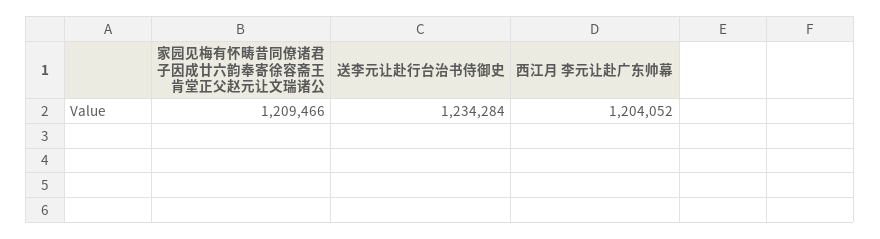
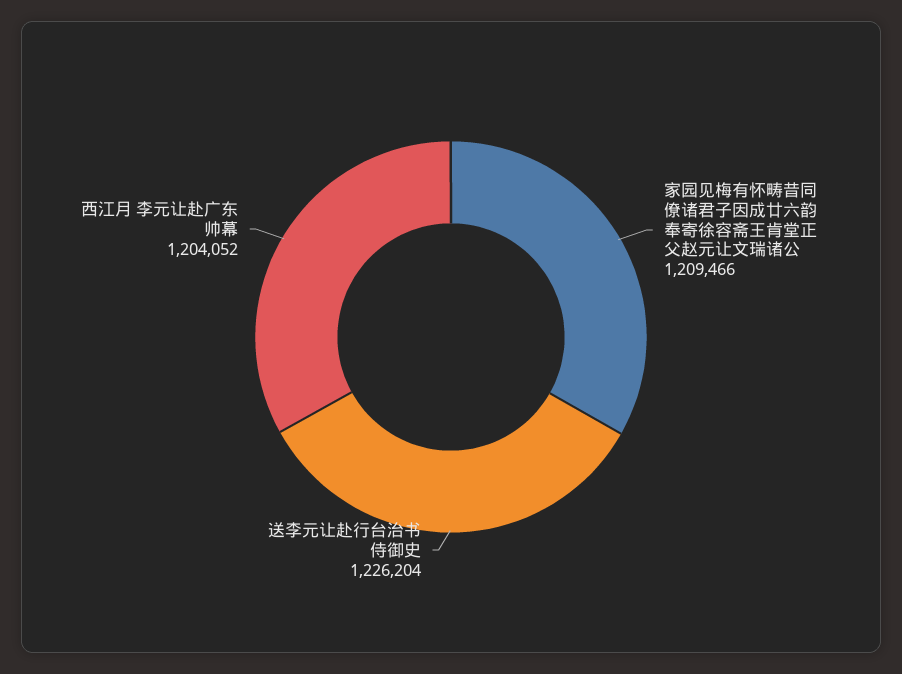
  {
    "家园见梅有怀畴昔同僚诸君子因成廿六韵奉寄徐容斋王肯堂正父赵元让文瑞诸公": 1209466,
-   "送李元让赴行台治书侍御史": 1234284,
+   "送李元让赴行台治书侍御史": 1226204,
    "西江月 李元让赴广东帅幕": 1204052
  }

